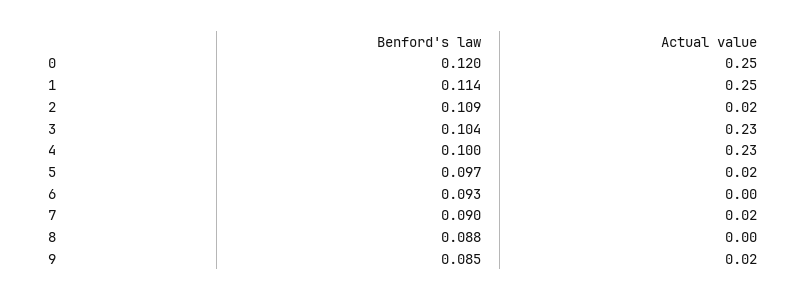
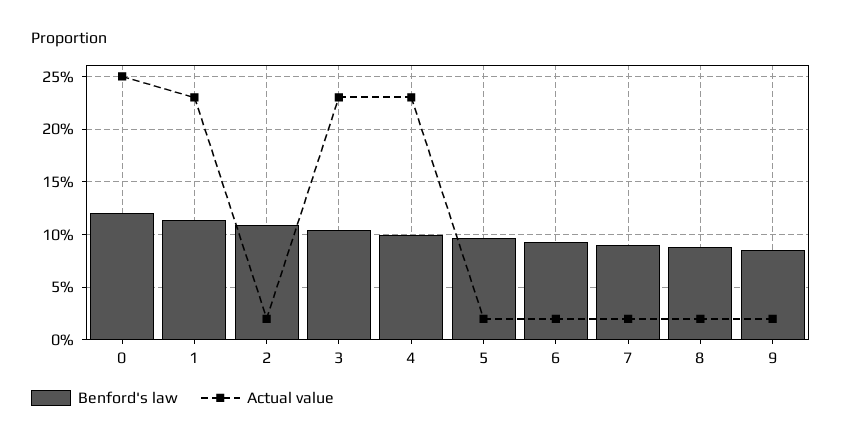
  {
    "Benford's law": {
      "0": 0.12,
      "1": 0.114,
      "2": 0.109,
      "3": 0.104,
      "4": 0.1,
      "5": 0.097,
      "6": 0.093,
      "7": 0.09,
      "8": 0.088,
      "9": 0.085
    },
    "Actual value": {
      "0": 0.25,
-     "1": 0.25,
+     "1": 0.23,
      "2": 0.02,
      "3": 0.23,
      "4": 0.23,
      "5": 0.02,
-     "6": 0,
+     "6": 0.02,
      "7": 0.02,
-     "8": 0,
+     "8": 0.02,
      "9": 0.02
    }
  }

